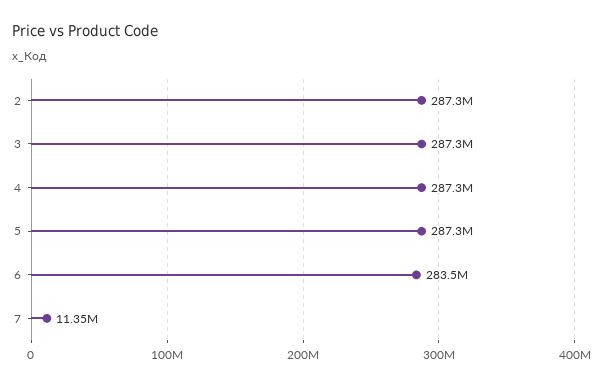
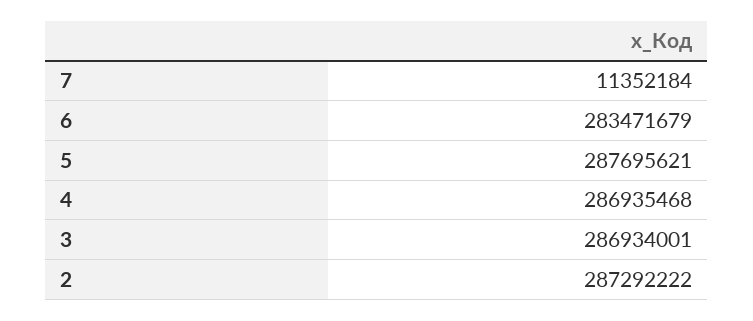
  {
    "2": 287292222,
-   "3": 287300000,
+   "3": 286934001,
-   "4": 287300000,
+   "4": 286935468,
-   "5": 287300000,
+   "5": 287695621,
    "6": 283471679,
    "7": 11352184
  }

